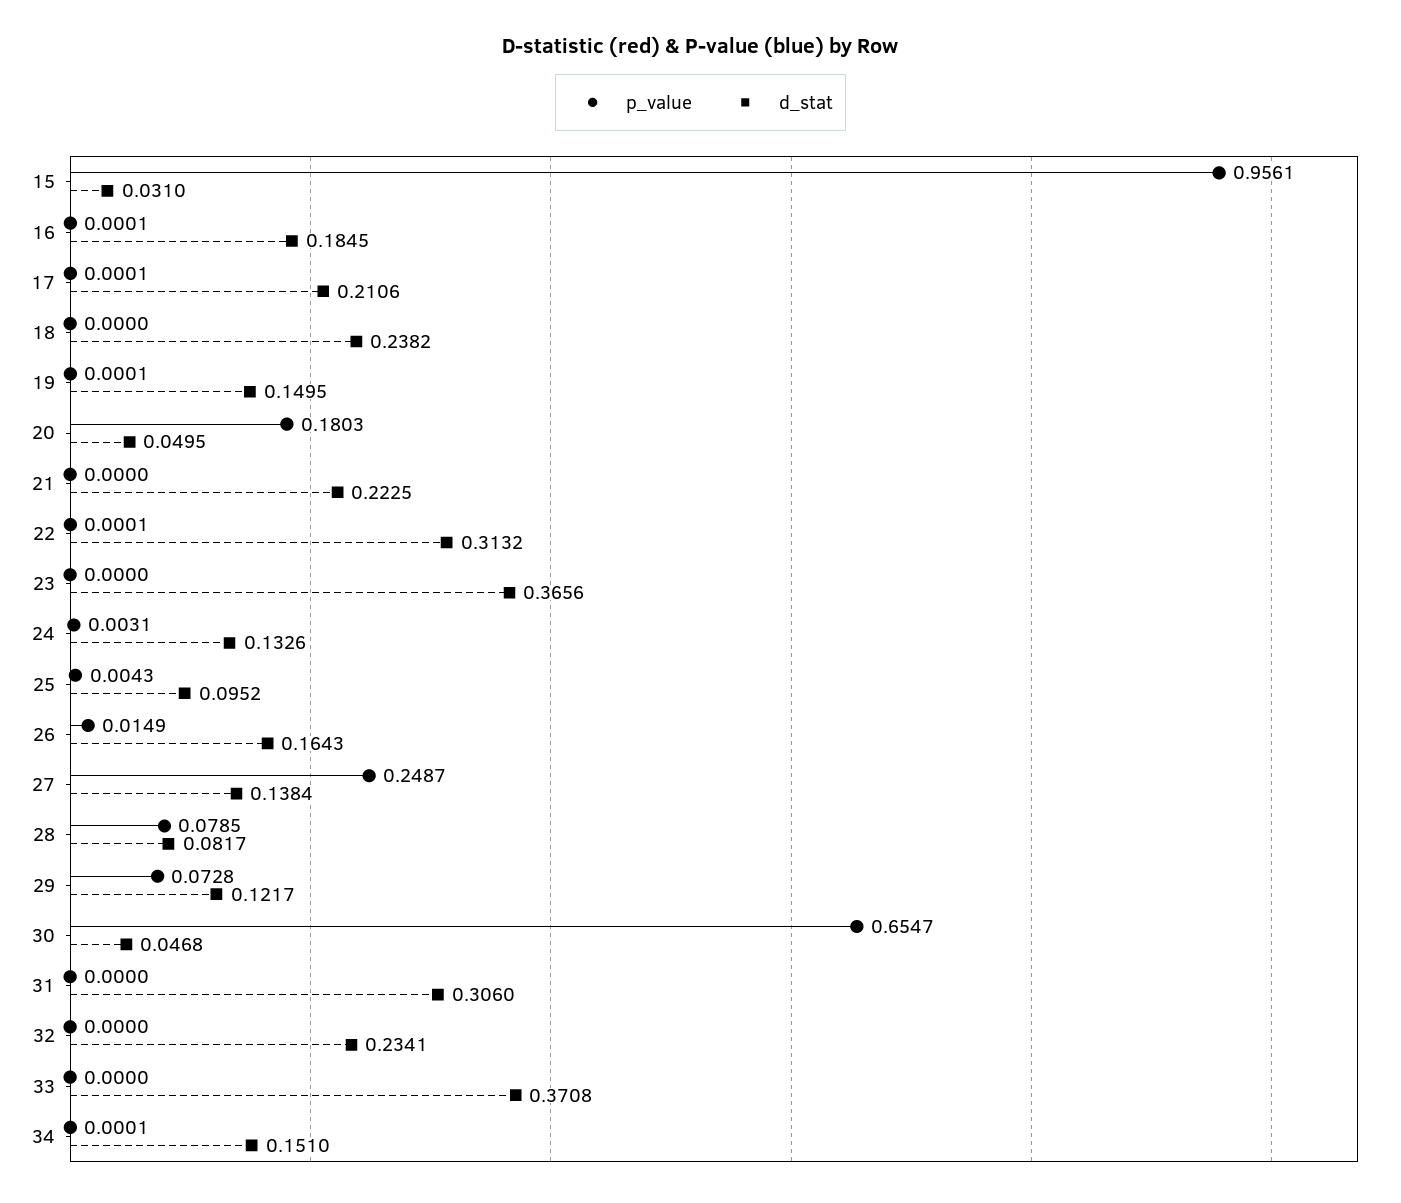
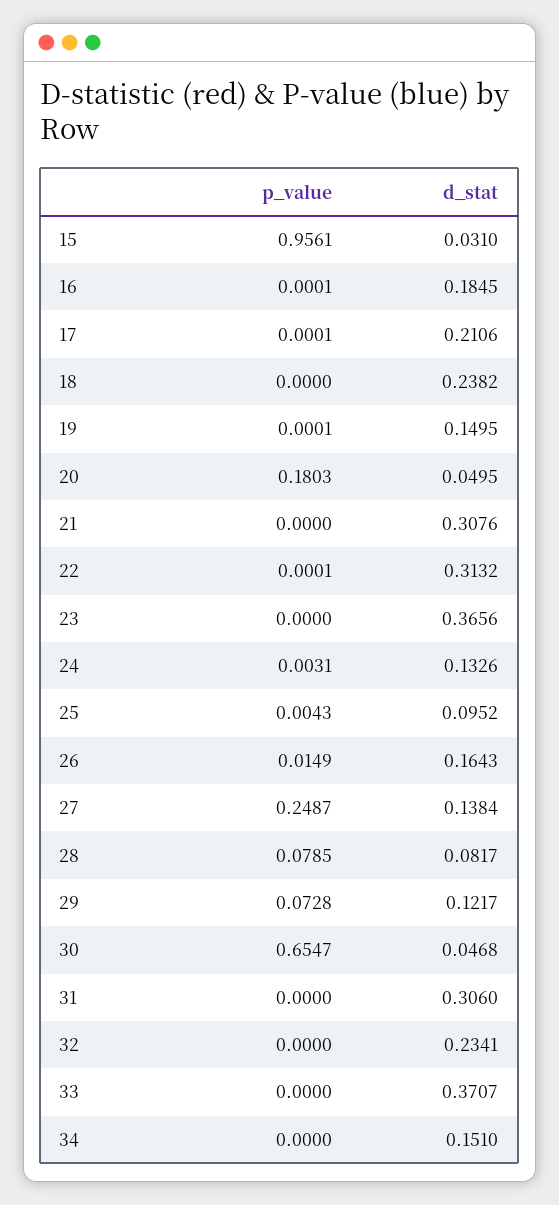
  {
    "p_value": {
      "15": 0.9561,
      "16": 0.0001,
      "17": 0.0001,
      "18": 0,
      "19": 0.0001,
      "20": 0.1803,
      "21": 0,
      "22": 0.0001,
      "23": 0,
      "24": 0.0031,
      "25": 0.0043,
      "26": 0.0149,
      "27": 0.2487,
      "28": 0.0785,
      "29": 0.0728,
      "30": 0.6547,
      "31": 0,
      "32": 0,
      "33": 0,
-     "34": 0.0001
+     "34": 0
    },
    "d_stat": {
      "15": 0.031,
      "16": 0.1845,
      "17": 0.2106,
      "18": 0.2382,
      "19": 0.1495,
      "20": 0.0495,
-     "21": 0.2225,
+     "21": 0.3076,
      "22": 0.3132,
      "23": 0.3656,
      "24": 0.1326,
      "25": 0.0952,
      "26": 0.1643,
      "27": 0.1384,
      "28": 0.0817,
      "29": 0.1217,
      "30": 0.0468,
      "31": 0.306,
      "32": 0.2341,
-     "33": 0.3708,
+     "33": 0.3707,
      "34": 0.151
    }
  }

